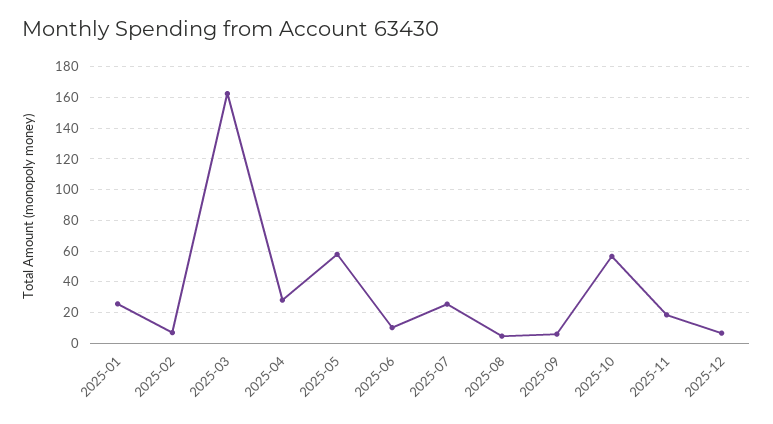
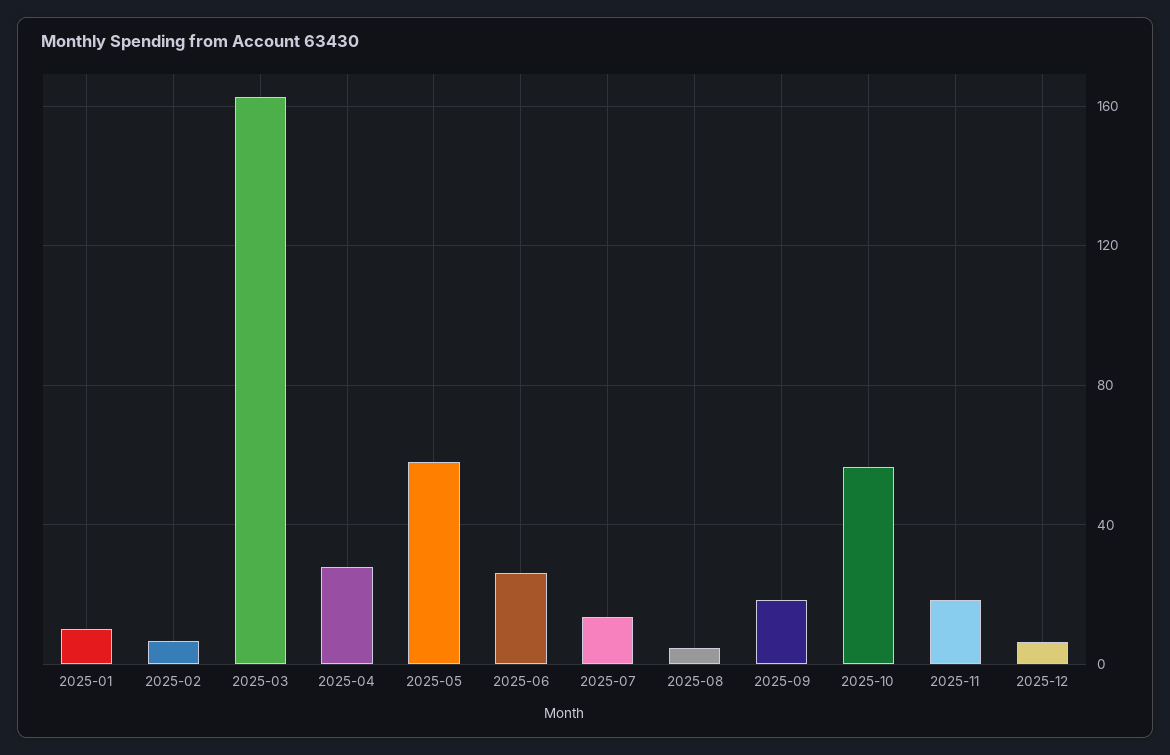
  {
-   "2025-01": 25,
+   "2025-01": 10,
    "2025-02": 5,
    "2025-03": 165,
    "2025-04": 30,
    "2025-05": 60,
-   "2025-06": 10,
+   "2025-06": 25,
-   "2025-07": 25,
+   "2025-07": 15,
    "2025-08": 5,
-   "2025-09": 5,
+   "2025-09": 20,
    "2025-10": 55,
    "2025-11": 20,
    "2025-12": 5
  }

